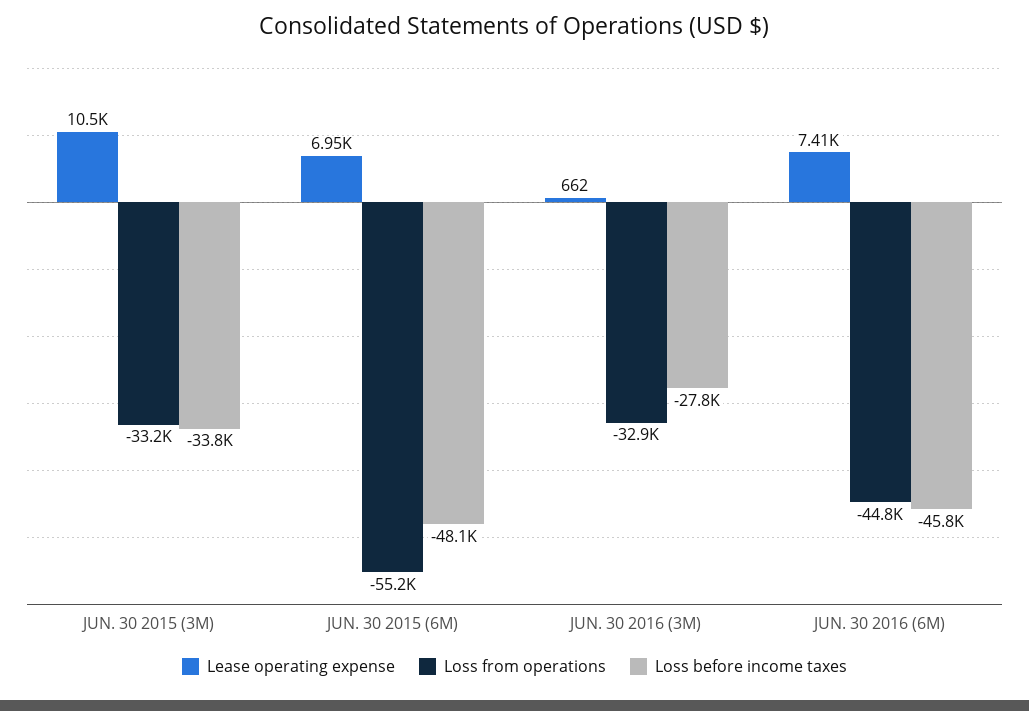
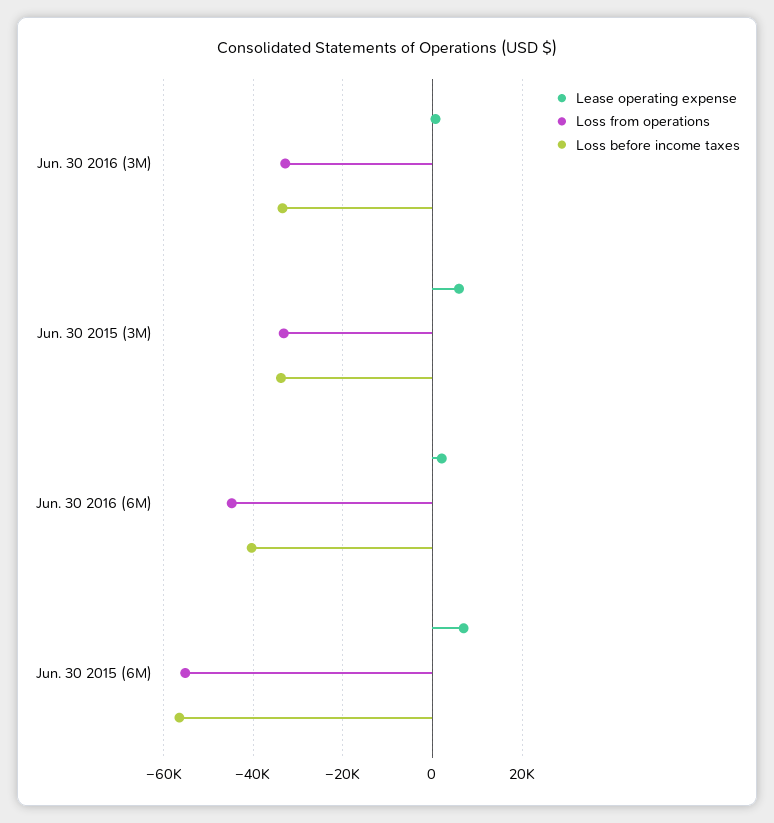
  {
    "Lease operating expense": {
-     "JUN. 30 2015 (3M)": 10500,
+     "JUN. 30 2015 (3M)": 6000,
      "JUN. 30 2015 (6M)": 6950,
      "JUN. 30 2016 (3M)": 662,
-     "JUN. 30 2016 (6M)": 7410
+     "JUN. 30 2016 (6M)": 2000
    },
    "Loss from operations": {
      "JUN. 30 2015 (3M)": -33200,
      "JUN. 30 2015 (6M)": -55200,
      "JUN. 30 2016 (3M)": -32900,
      "JUN. 30 2016 (6M)": -44800
    },
    "Loss before income taxes": {
      "JUN. 30 2015 (3M)": -33800,
-     "JUN. 30 2015 (6M)": -48100,
+     "JUN. 30 2015 (6M)": -56000,
-     "JUN. 30 2016 (3M)": -27800,
+     "JUN. 30 2016 (3M)": -34000,
-     "JUN. 30 2016 (6M)": -45800
+     "JUN. 30 2016 (6M)": -40000
    }
  }

